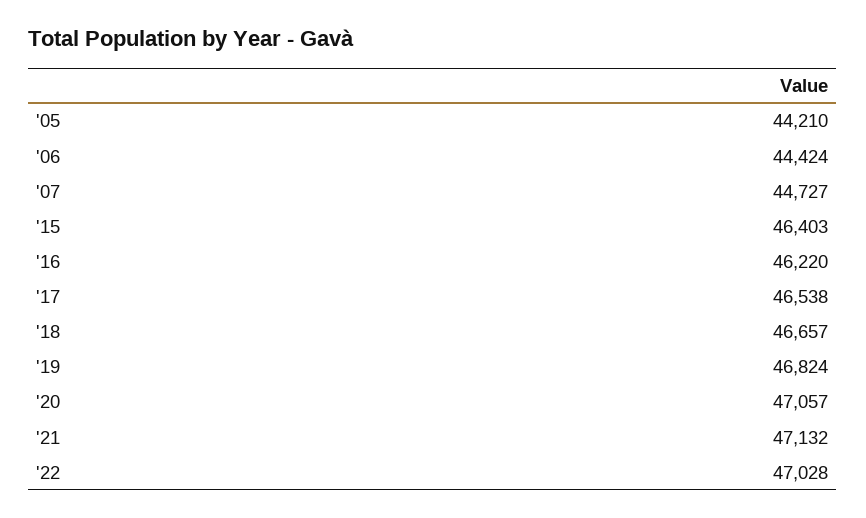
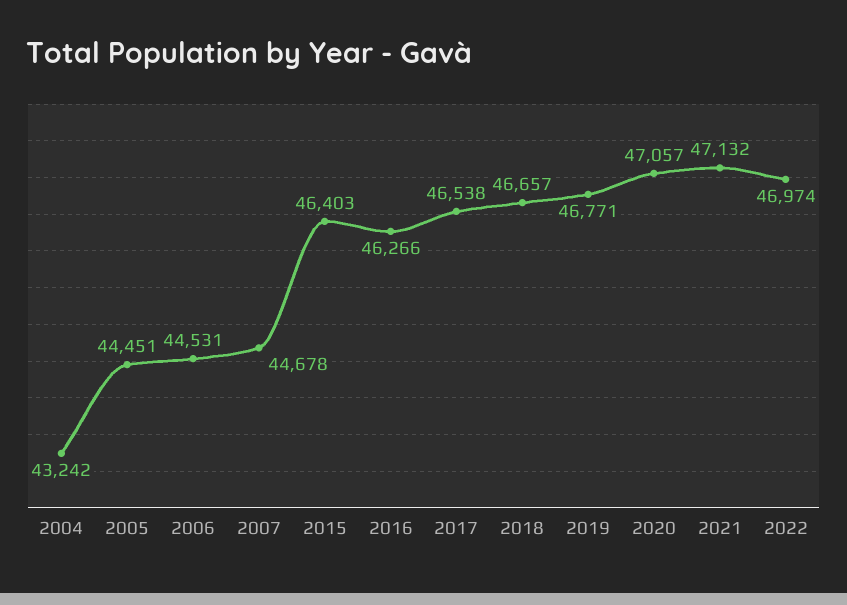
  {
-   "'05": 44210,
+   "'05": 44451,
-   "'06": 44424,
+   "'06": 44531,
-   "'07": 44727,
+   "'07": 44678,
    "'15": 46403,
-   "'16": 46220,
+   "'16": 46266,
    "'17": 46538,
    "'18": 46657,
-   "'19": 46824,
+   "'19": 46771,
    "'20": 47057,
    "'21": 47132,
-   "'22": 47028
+   "'22": 46974,
+   "2004": 43242
  }

